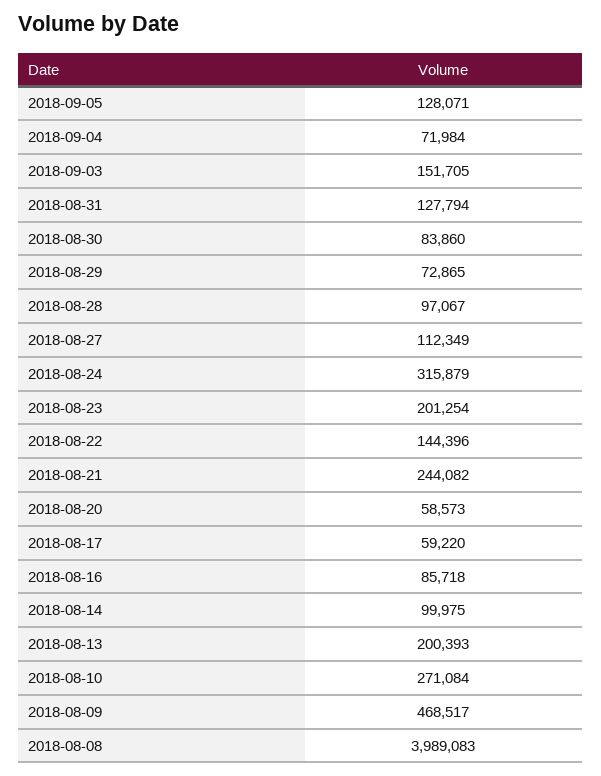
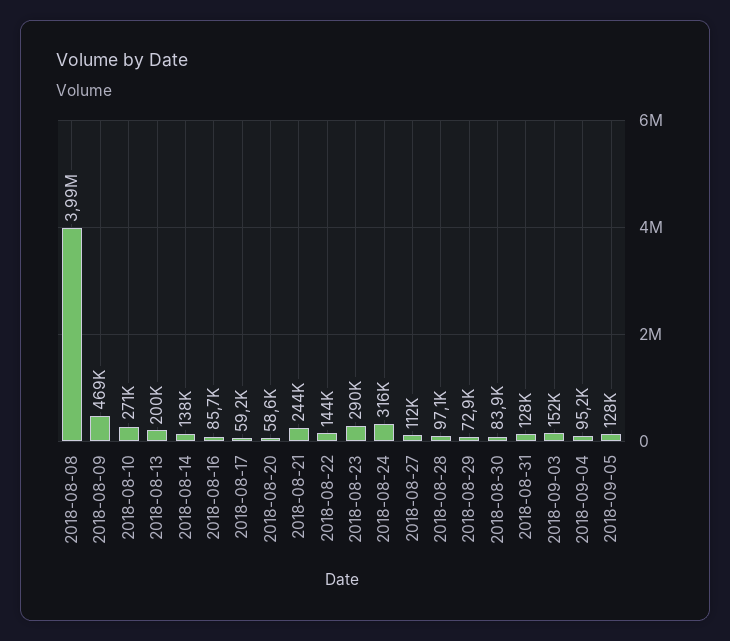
  {
    "2018-09-05": 128071,
-   "2018-09-04": 71984,
+   "2018-09-04": 95200,
    "2018-09-03": 151705,
    "2018-08-31": 127794,
    "2018-08-30": 83860,
    "2018-08-29": 72865,
    "2018-08-28": 97067,
    "2018-08-27": 112349,
    "2018-08-24": 315879,
-   "2018-08-23": 201254,
+   "2018-08-23": 290000,
    "2018-08-22": 144396,
    "2018-08-21": 244082,
    "2018-08-20": 58573,
    "2018-08-17": 59220,
    "2018-08-16": 85718,
-   "2018-08-14": 99975,
+   "2018-08-14": 138000,
    "2018-08-13": 200393,
    "2018-08-10": 271084,
    "2018-08-09": 468517,
    "2018-08-08": 3989083
  }

